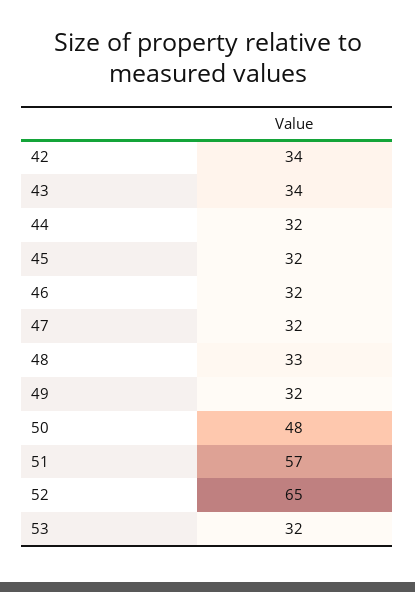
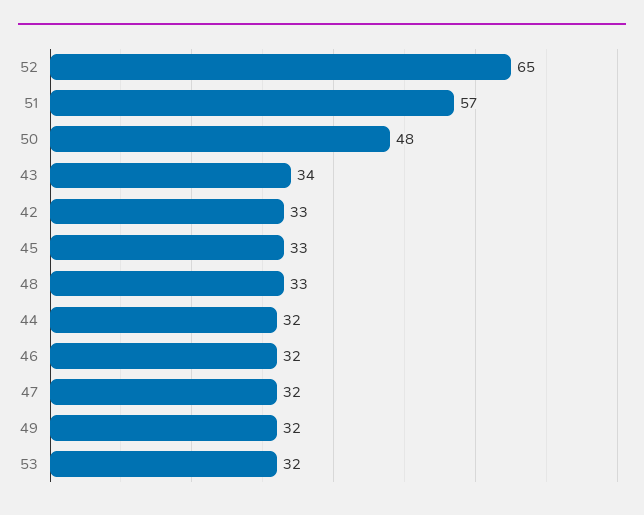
  {
-   "42": 34,
+   "42": 33,
    "43": 34,
    "44": 32,
-   "45": 32,
+   "45": 33,
    "46": 32,
    "47": 32,
    "48": 33,
    "49": 32,
    "50": 48,
    "51": 57,
    "52": 65,
    "53": 32
  }

